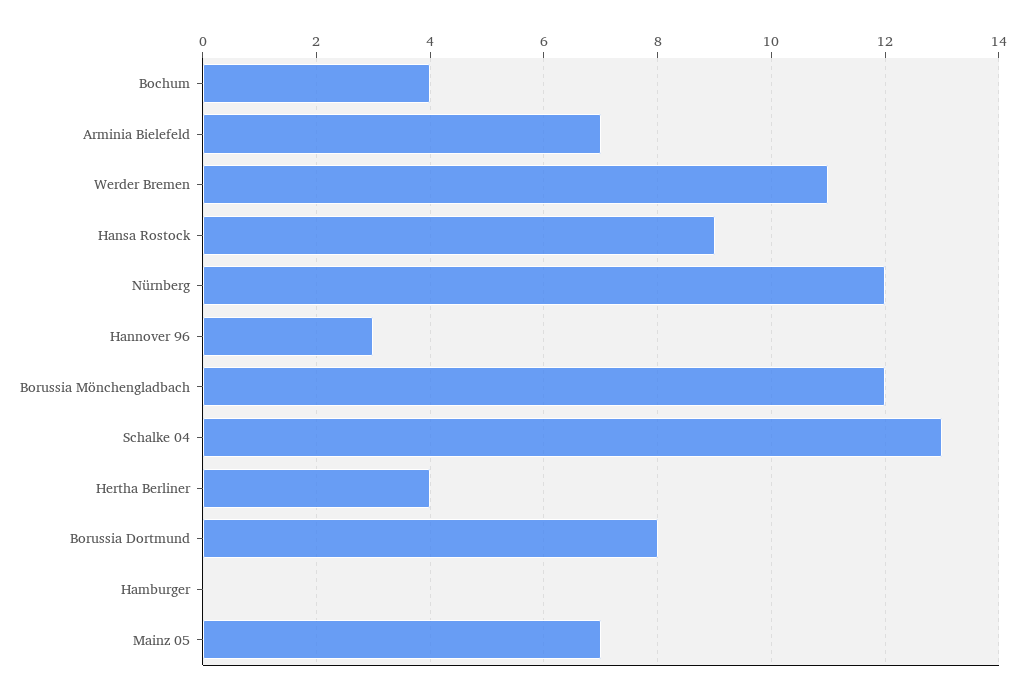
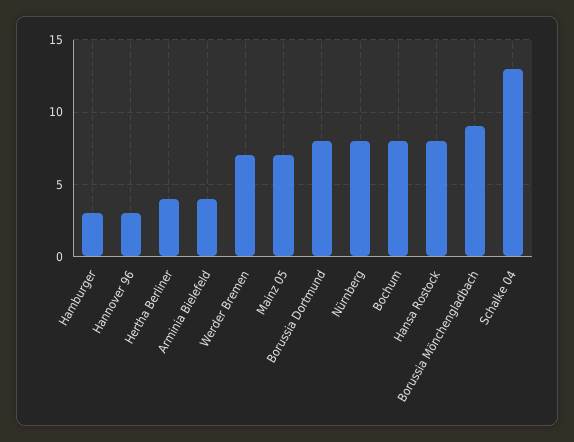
  {
-   "Bochum": 4,
+   "Bochum": 8,
-   "Arminia Bielefeld": 7,
+   "Arminia Bielefeld": 4,
-   "Werder Bremen": 11,
+   "Werder Bremen": 7,
-   "Hansa Rostock": 9,
+   "Hansa Rostock": 8,
-   "Nürnberg": 12,
+   "Nürnberg": 8,
    "Hannover 96": 3,
-   "Borussia Mönchengladbach": 12,
+   "Borussia Mönchengladbach": 9,
    "Schalke 04": 13,
    "Hertha Berliner": 4,
    "Borussia Dortmund": 8,
-   "Hamburger": 0,
+   "Hamburger": 3,
    "Mainz 05": 7
  }

